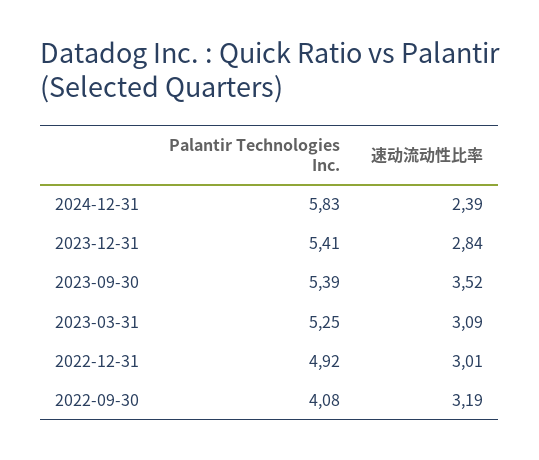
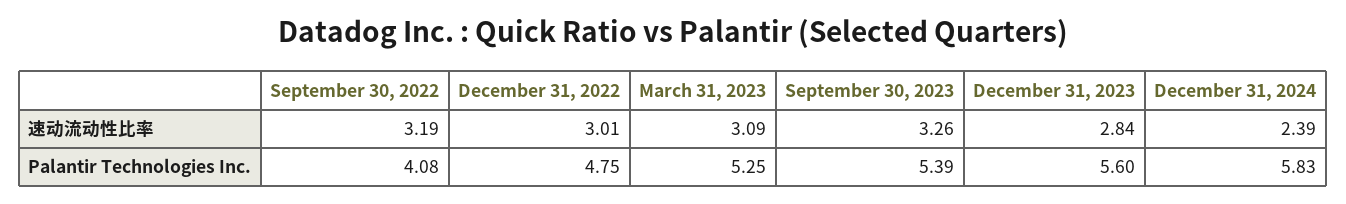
  {
    "Palantir Technologies Inc.": {
      "2024-12-31": 5.83,
-     "2023-12-31": 5.41,
+     "2023-12-31": 5.6,
      "2023-09-30": 5.39,
      "2023-03-31": 5.25,
-     "2022-12-31": 4.92,
+     "2022-12-31": 4.75,
      "2022-09-30": 4.08
    },
    "速动流动性比率": {
      "2024-12-31": 2.39,
      "2023-12-31": 2.84,
-     "2023-09-30": 3.52,
+     "2023-09-30": 3.26,
      "2023-03-31": 3.09,
      "2022-12-31": 3.01,
      "2022-09-30": 3.19
    }
  }

